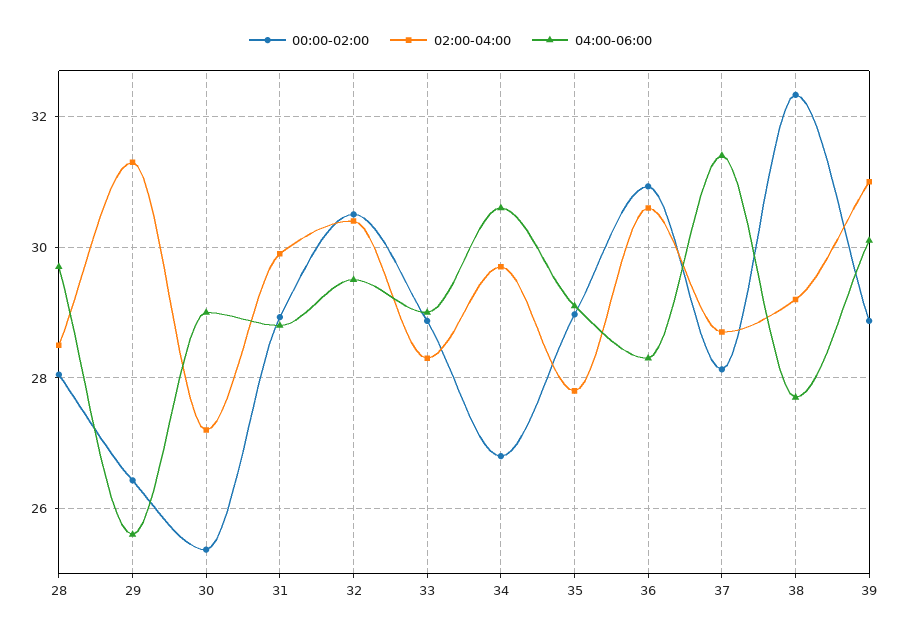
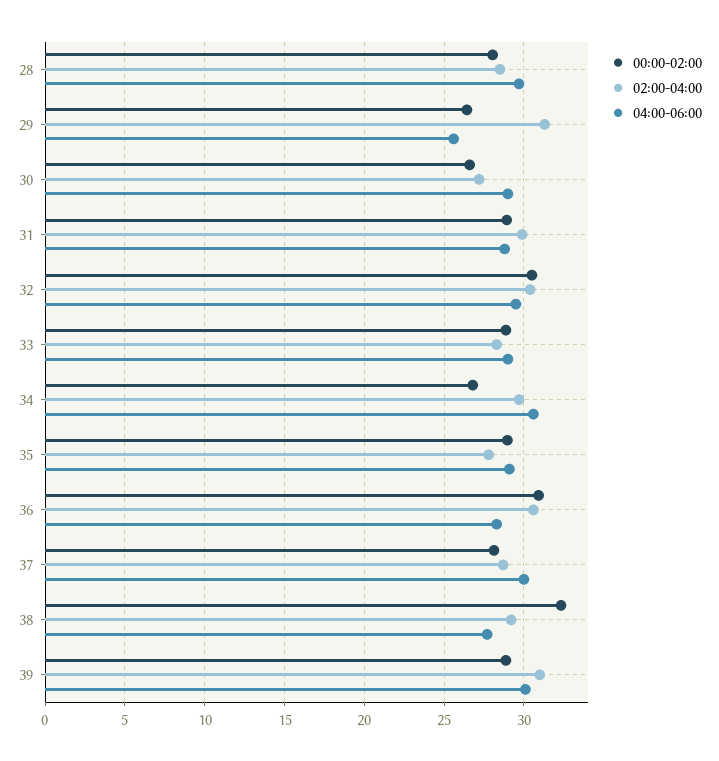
  {
    "00:00-02:00": {
      "28": 28,
      "29": 26.4,
-     "30": 25.4,
+     "30": 26.5,
      "31": 29,
      "32": 30.6,
      "33": 28.8,
      "34": 26.8,
      "35": 29,
      "36": 31,
      "37": 28.2,
      "38": 32.4,
      "39": 28.8
    },
    "02:00-04:00": {
      "28": 28.6,
      "29": 31.4,
      "30": 27.2,
      "31": 30,
      "32": 30.4,
      "33": 28.4,
      "34": 29.8,
      "35": 27.8,
      "36": 30.6,
      "37": 28.8,
      "38": 29.2,
      "39": 31
    },
    "04:00-06:00": {
      "28": 29.8,
      "29": 25.6,
      "30": 29,
      "31": 28.8,
      "32": 29.6,
      "33": 29,
      "34": 30.6,
      "35": 29.2,
      "36": 28.4,
-     "37": 31.4,
+     "37": 30,
      "38": 27.8,
      "39": 30.2
    }
  }

